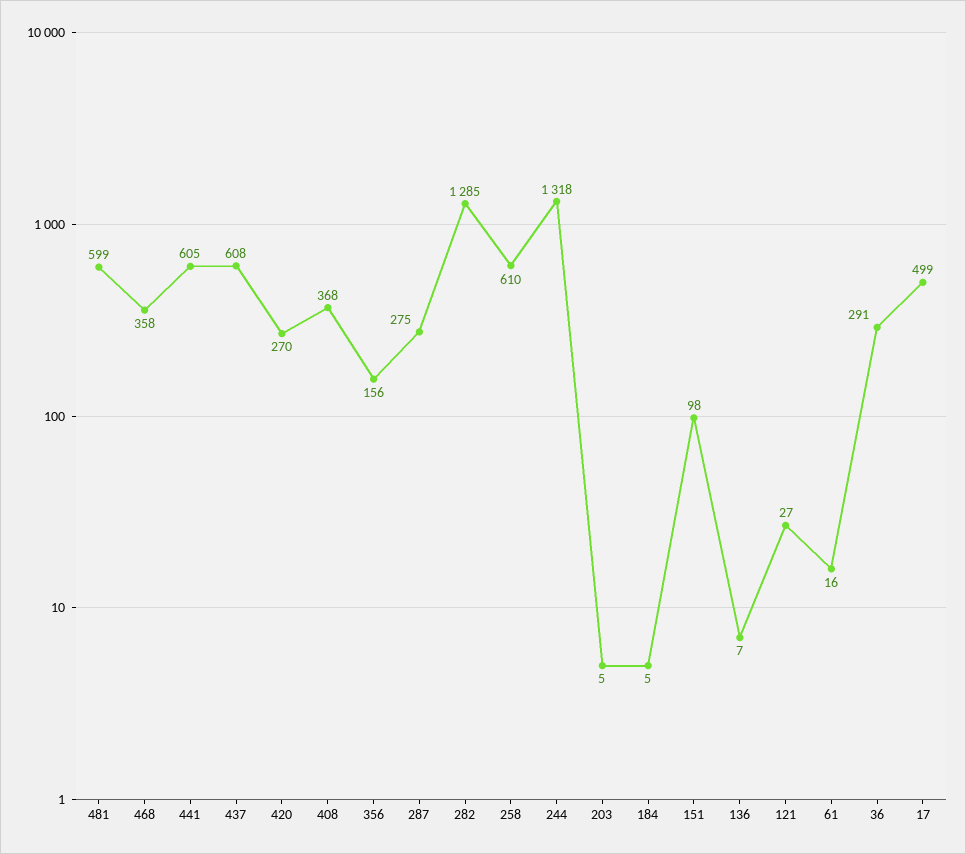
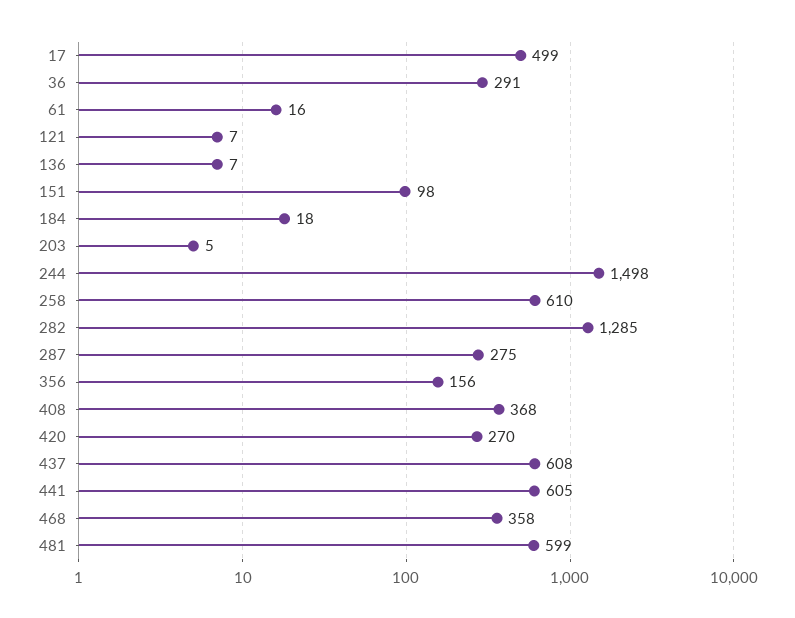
  {
    "481": 599,
    "468": 358,
    "441": 605,
    "437": 608,
    "420": 270,
    "408": 368,
    "356": 156,
    "287": 275,
    "282": 1285,
    "258": 610,
-   "244": 1318,
+   "244": 1498,
    "203": 5,
-   "184": 5,
+   "184": 18,
    "151": 98,
    "136": 7,
-   "121": 27,
+   "121": 7,
    "61": 16,
    "36": 291,
    "17": 499
  }

